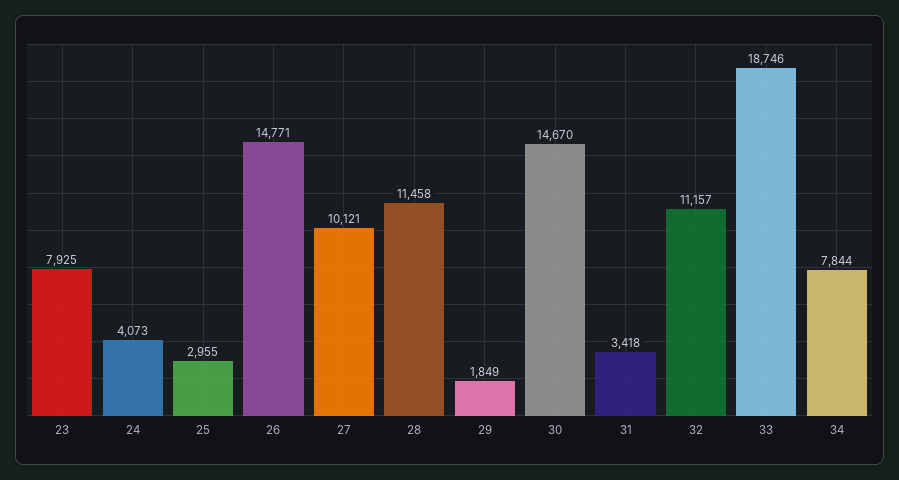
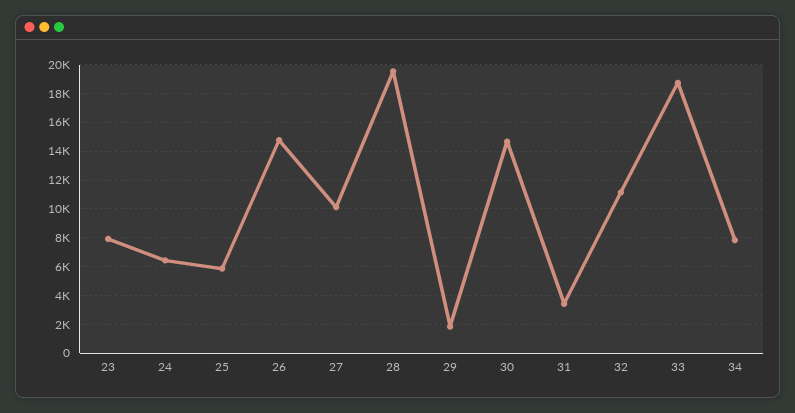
  {
    "23": 7925,
-   "24": 4073,
+   "24": 6500,
-   "25": 2955,
+   "25": 6000,
    "26": 14771,
    "27": 10121,
-   "28": 11458,
+   "28": 19500,
    "29": 1849,
    "30": 14670,
    "31": 3418,
    "32": 11157,
    "33": 18746,
    "34": 7844
  }

